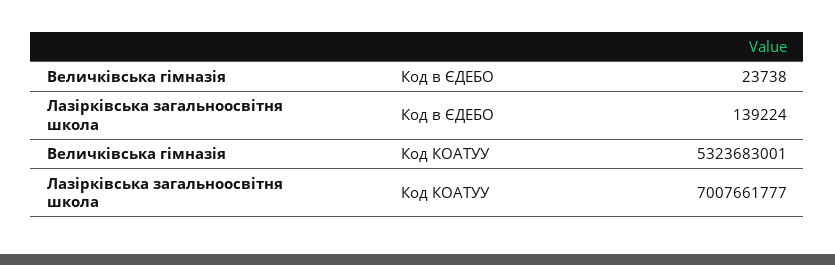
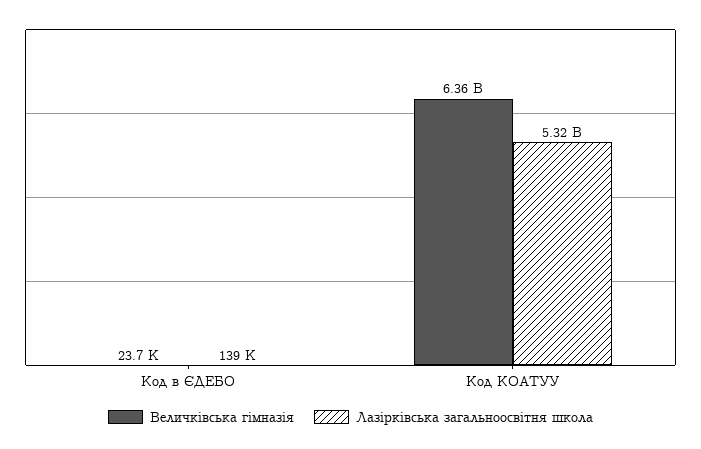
  {
    "Величківська гімназія": {
      "Код в ЄДЕБО": 23738,
-     "Код КОАТУУ": 5323683001
+     "Код КОАТУУ": 6360000000
    },
    "Лазірківська загальноосвітня школа": {
      "Код в ЄДЕБО": 139224,
-     "Код КОАТУУ": 7007661777
+     "Код КОАТУУ": 5320000000
    }
  }

